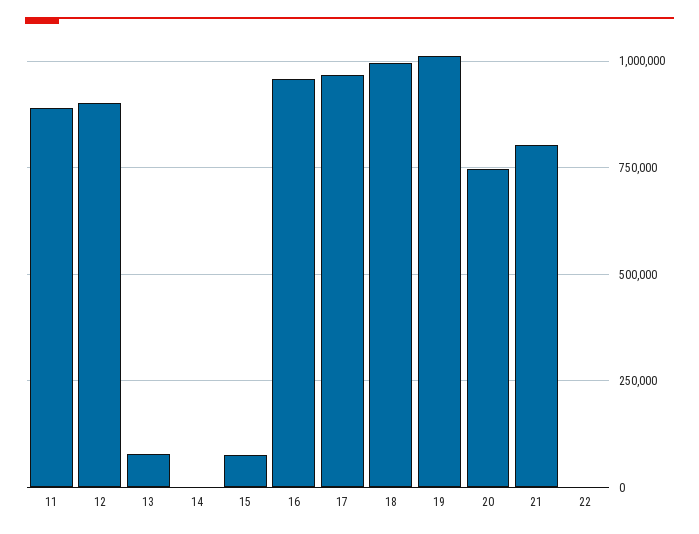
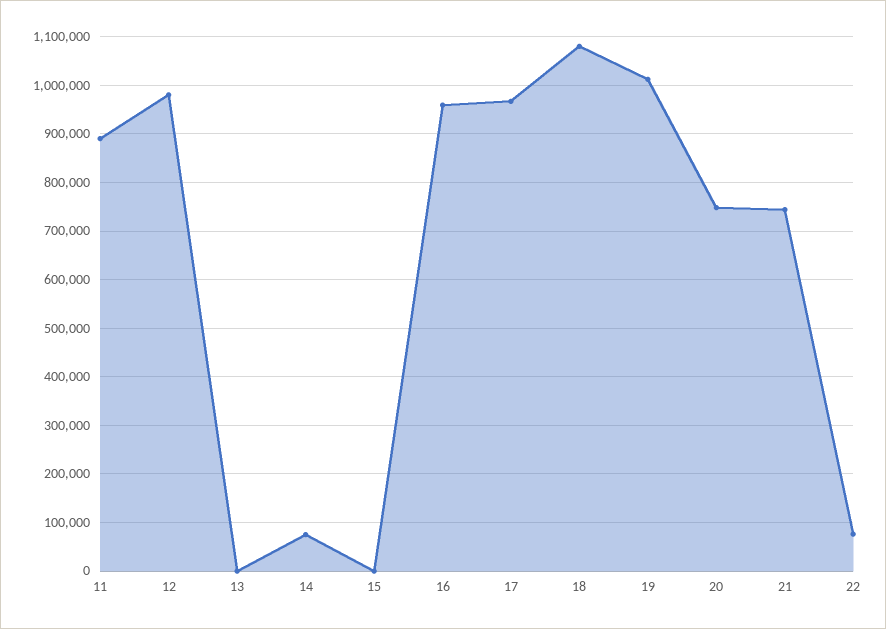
  {
    "11": 900000,
-   "12": 900000,
+   "12": 980000,
-   "13": 75000,
+   "13": 0,
-   "14": 0,
+   "14": 80000,
-   "15": 75000,
+   "15": 0,
    "16": 960000,
    "17": 960000,
-   "18": 1000000,
+   "18": 1080000,
    "19": 1020000,
    "20": 740000,
-   "21": 800000,
+   "21": 740000,
-   "22": 0
+   "22": 80000
  }

